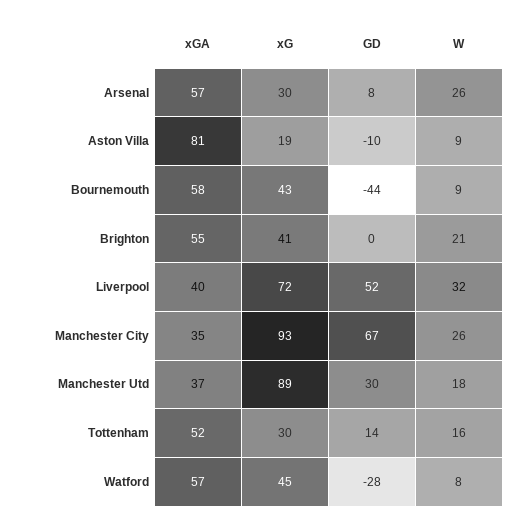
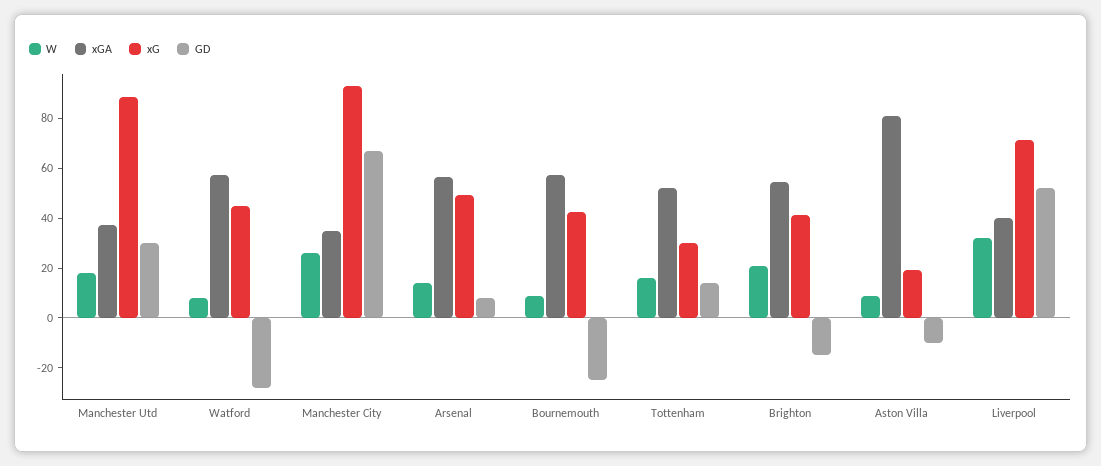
  {
    "xGA": {
      "Arsenal": 57,
      "Aston Villa": 81,
      "Bournemouth": 58,
      "Brighton": 55,
      "Liverpool": 40,
      "Manchester City": 35,
      "Manchester Utd": 37,
      "Tottenham": 52,
      "Watford": 57
    },
    "xG": {
-     "Arsenal": 30,
+     "Arsenal": 50,
      "Aston Villa": 19,
      "Bournemouth": 43,
      "Brighton": 41,
      "Liverpool": 72,
      "Manchester City": 93,
      "Manchester Utd": 89,
      "Tottenham": 30,
      "Watford": 45
    },
    "GD": {
      "Arsenal": 8,
      "Aston Villa": -10,
-     "Bournemouth": -44,
+     "Bournemouth": -25,
-     "Brighton": 0,
+     "Brighton": -15,
      "Liverpool": 52,
      "Manchester City": 67,
      "Manchester Utd": 30,
      "Tottenham": 14,
      "Watford": -28
    },
    "W": {
-     "Arsenal": 26,
+     "Arsenal": 15,
      "Aston Villa": 9,
      "Bournemouth": 9,
      "Brighton": 21,
      "Liverpool": 32,
      "Manchester City": 26,
      "Manchester Utd": 18,
      "Tottenham": 16,
      "Watford": 8
    }
  }

